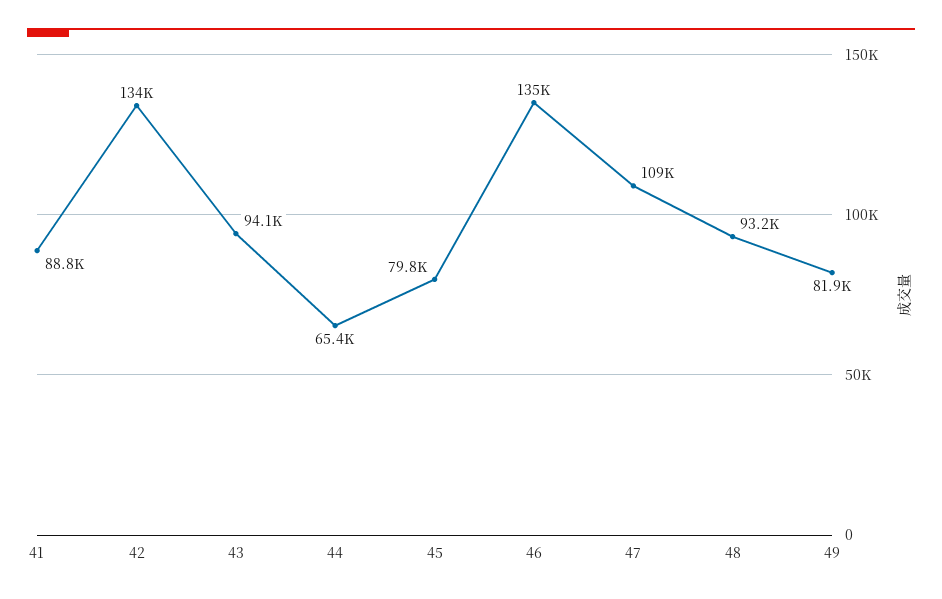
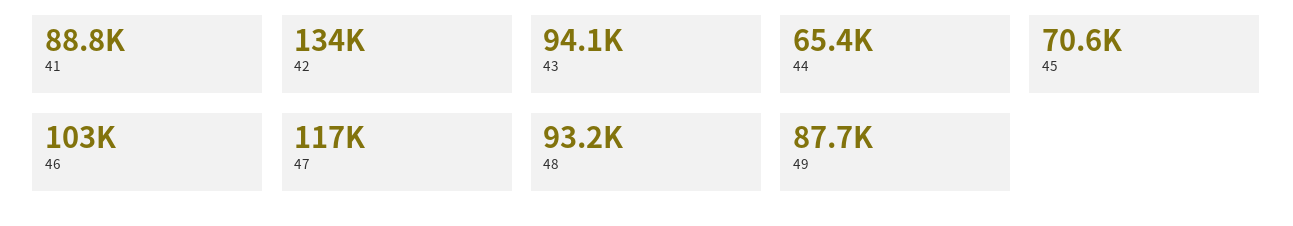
  {
    "41": 88800,
    "42": 134000,
    "43": 94100,
    "44": 65400,
-   "45": 79800,
+   "45": 70600,
-   "46": 135000,
+   "46": 103000,
-   "47": 109000,
+   "47": 117000,
    "48": 93200,
-   "49": 81900
+   "49": 87700
  }

